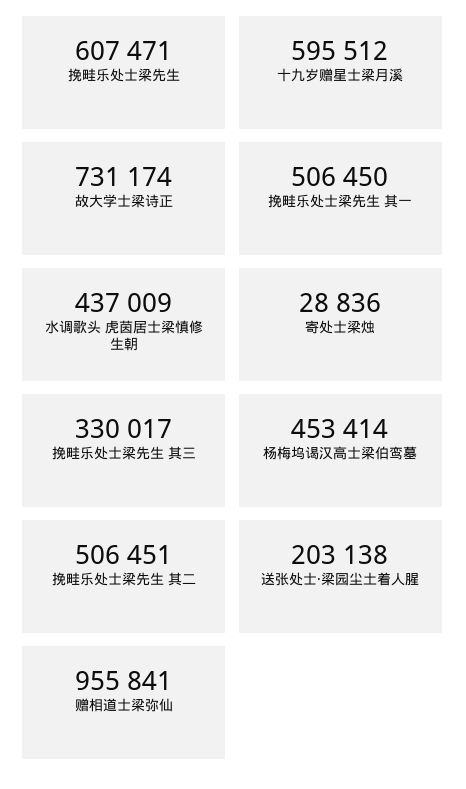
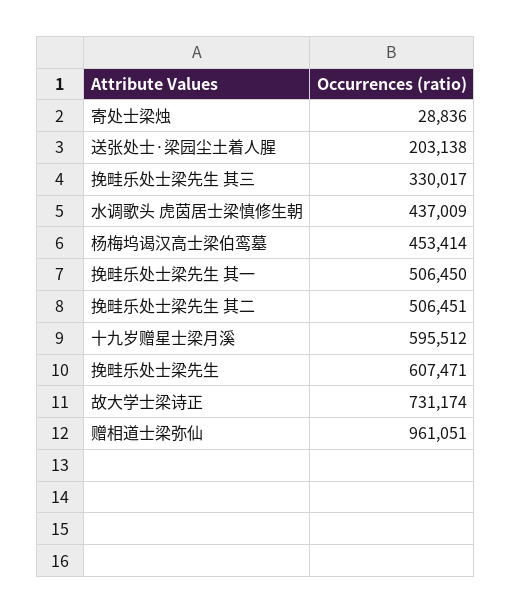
  {
    "挽畦乐处士梁先生": 607471,
    "十九岁赠星士梁月溪": 595512,
    "故大学士梁诗正": 731174,
    "挽畦乐处士梁先生 其一": 506450,
    "水调歌头 虎茵居士梁慎修生朝": 437009,
    "寄处士梁烛": 28836,
    "挽畦乐处士梁先生 其三": 330017,
    "杨梅坞谒汉高士梁伯鸾墓": 453414,
    "挽畦乐处士梁先生 其二": 506451,
    "送张处士·梁园尘土着人腥": 203138,
-   "赠相道士梁弥仙": 955841
+   "赠相道士梁弥仙": 961051
  }

